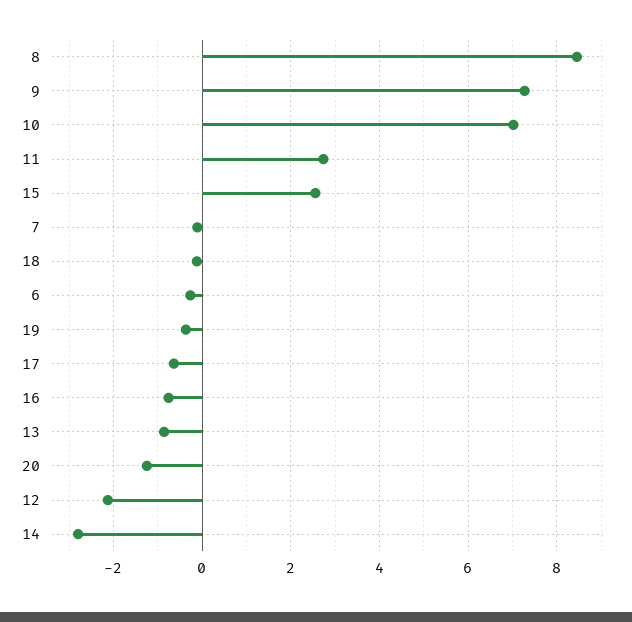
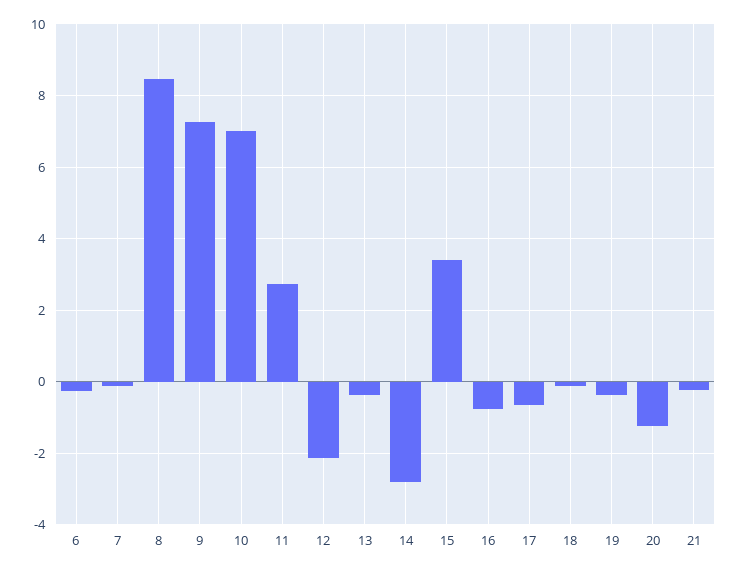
  {
    "8": 8.4,
    "9": 7.2,
    "10": 7,
    "11": 2.8,
-   "15": 2.6,
+   "15": 3.4,
    "7": -0.2,
    "18": -0.2,
    "6": -0.2,
    "19": -0.4,
    "17": -0.6,
    "16": -0.8,
-   "13": -0.8,
+   "13": -0.4,
    "20": -1.2,
    "12": -2.2,
-   "14": -2.8
+   "14": -2.8,
+   "21": -0.2
  }

